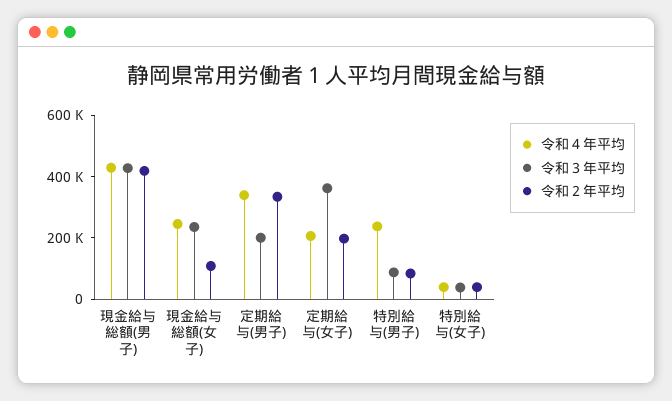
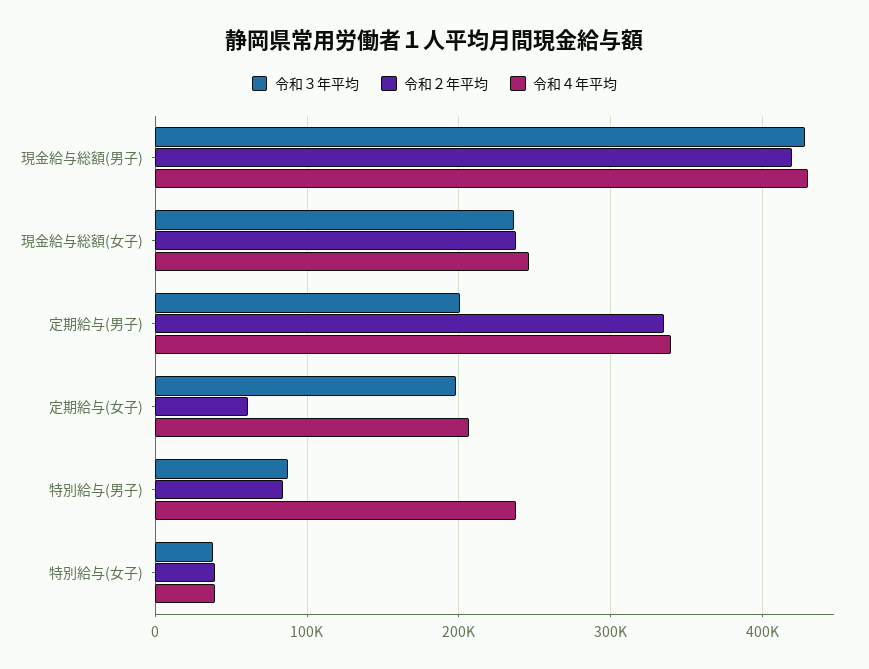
  {
    "令和４年平均": {
      "現金給与総額(男子)": 430000,
      "現金給与総額(女子)": 250000,
      "定期給与(男子)": 340000,
      "定期給与(女子)": 210000,
      "特別給与(男子)": 240000,
      "特別給与(女子)": 40000
    },
    "令和３年平均": {
      "現金給与総額(男子)": 430000,
      "現金給与総額(女子)": 240000,
      "定期給与(男子)": 200000,
-     "定期給与(女子)": 350000,
+     "定期給与(女子)": 200000,
      "特別給与(男子)": 90000,
      "特別給与(女子)": 40000
    },
    "令和２年平均": {
      "現金給与総額(男子)": 420000,
-     "現金給与総額(女子)": 100000,
+     "現金給与総額(女子)": 240000,
      "定期給与(男子)": 330000,
-     "定期給与(女子)": 200000,
+     "定期給与(女子)": 60000,
      "特別給与(男子)": 80000,
      "特別給与(女子)": 40000
    }
  }

